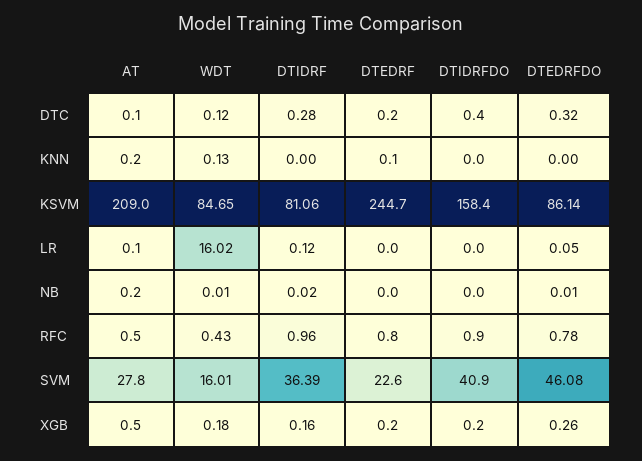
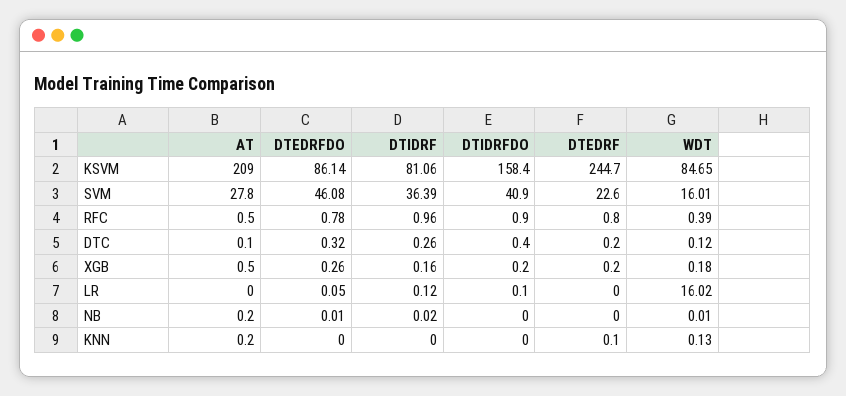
  {
    "AT": {
      "DTC": 0.1,
      "KNN": 0.2,
      "KSVM": 209,
-     "LR": 0.1,
+     "LR": 0,
      "NB": 0.2,
      "RFC": 0.5,
      "SVM": 27.8,
      "XGB": 0.5
    },
    "WDT": {
      "DTC": 0.12,
      "KNN": 0.13,
      "KSVM": 84.65,
      "LR": 16.02,
      "NB": 0.01,
-     "RFC": 0.43,
+     "RFC": 0.39,
      "SVM": 16.01,
      "XGB": 0.18
    },
    "DTIDRF": {
-     "DTC": 0.28,
+     "DTC": 0.26,
      "KNN": 0,
      "KSVM": 81.06,
      "LR": 0.12,
      "NB": 0.02,
      "RFC": 0.96,
      "SVM": 36.39,
      "XGB": 0.16
    },
    "DTEDRF": {
      "DTC": 0.2,
      "KNN": 0.1,
      "KSVM": 244.7,
      "LR": 0,
      "NB": 0,
      "RFC": 0.8,
      "SVM": 22.6,
      "XGB": 0.2
    },
    "DTIDRFDO": {
      "DTC": 0.4,
      "KNN": 0,
      "KSVM": 158.4,
-     "LR": 0,
+     "LR": 0.1,
      "NB": 0,
      "RFC": 0.9,
      "SVM": 40.9,
      "XGB": 0.2
    },
    "DTEDRFDO": {
      "DTC": 0.32,
      "KNN": 0,
      "KSVM": 86.14,
      "LR": 0.05,
      "NB": 0.01,
      "RFC": 0.78,
      "SVM": 46.08,
      "XGB": 0.26
    }
  }

